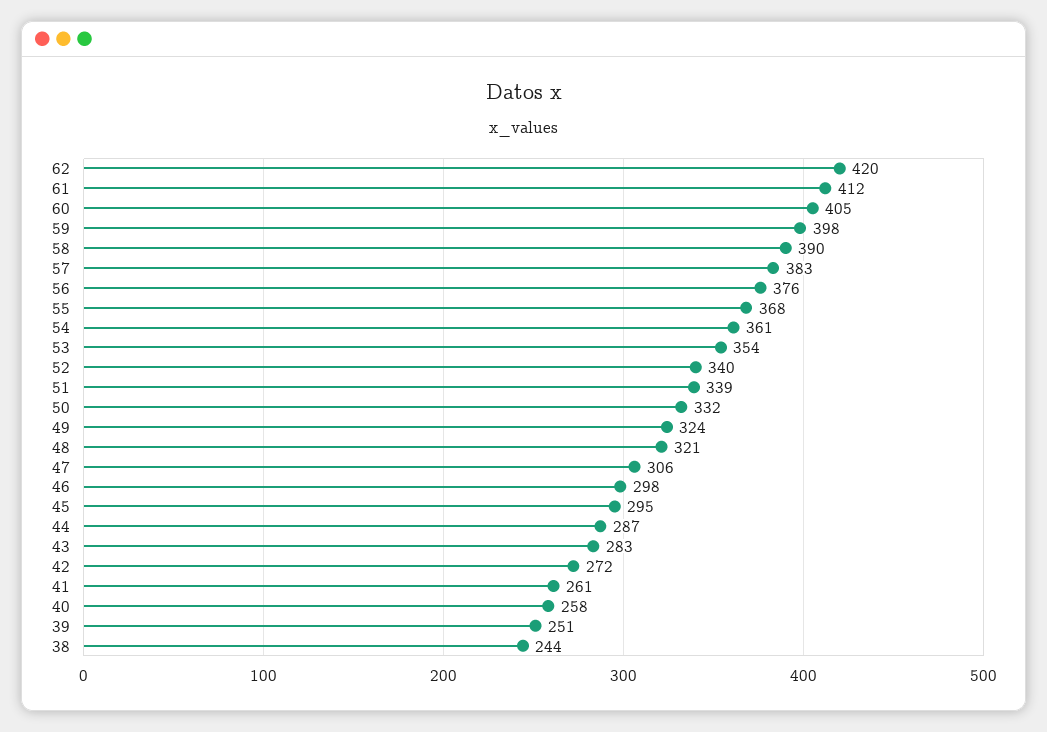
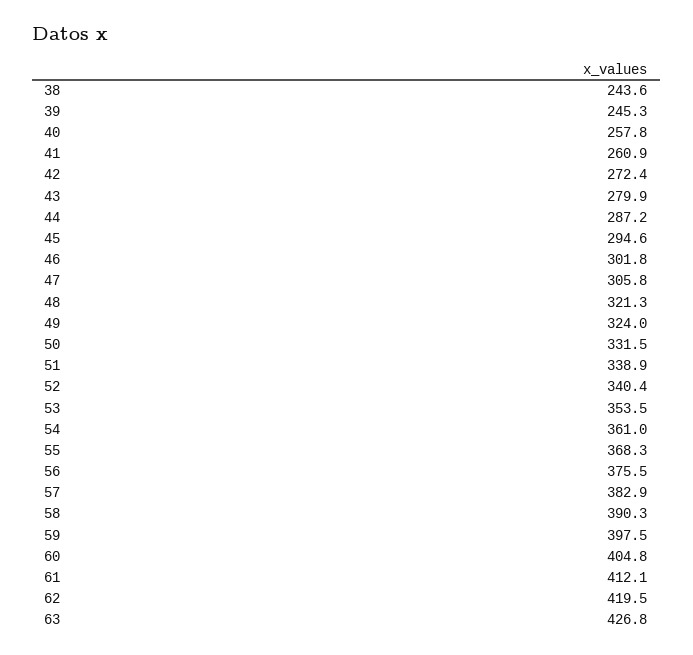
  {
    "62": 419.5,
    "61": 412.1,
    "60": 404.8,
    "59": 397.5,
    "58": 390.3,
    "57": 382.9,
    "56": 375.5,
    "55": 368.3,
    "54": 361,
    "53": 353.5,
    "52": 340.4,
    "51": 338.9,
    "50": 331.5,
    "49": 324,
    "48": 321.3,
    "47": 305.8,
-   "46": 298,
+   "46": 301.8,
    "45": 294.6,
    "44": 287.2,
-   "43": 283,
+   "43": 279.9,
    "42": 272.4,
    "41": 260.9,
    "40": 257.8,
-   "39": 251,
+   "39": 245.3,
-   "38": 243.6
+   "38": 243.6,
+   "63": 426.8
  }

